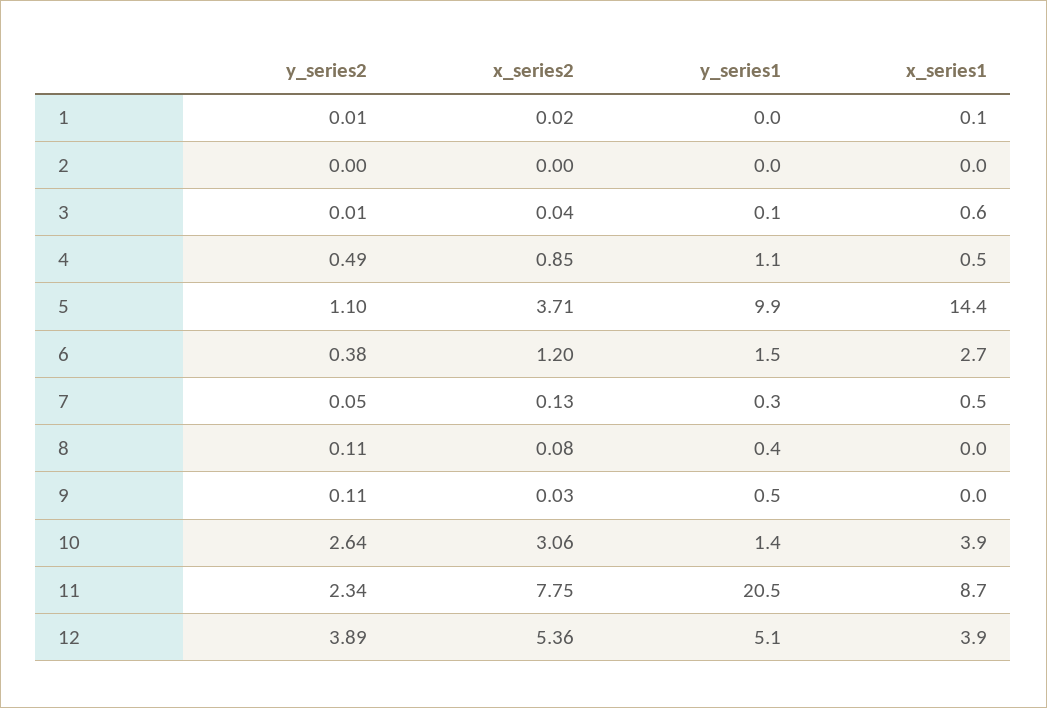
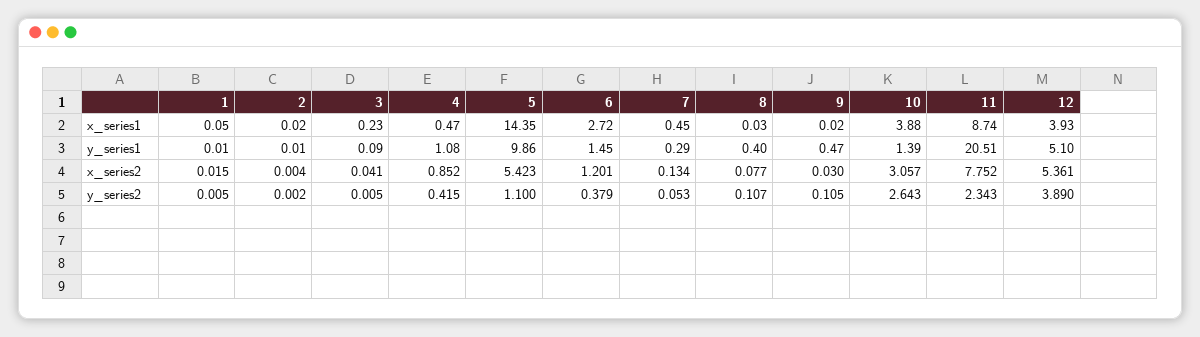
  {
    "y_series2": {
      "1": 0.005,
      "2": 0.002,
      "3": 0.005,
-     "4": 0.49,
+     "4": 0.415,
      "5": 1.1,
      "6": 0.379,
      "7": 0.053,
      "8": 0.107,
      "9": 0.105,
      "10": 2.643,
      "11": 2.343,
      "12": 3.89
    },
    "x_series2": {
      "1": 0.015,
      "2": 0.004,
      "3": 0.041,
      "4": 0.852,
-     "5": 3.71,
+     "5": 5.423,
      "6": 1.201,
      "7": 0.134,
      "8": 0.077,
      "9": 0.03,
      "10": 3.057,
      "11": 7.752,
      "12": 5.361
    },
    "y_series1": {
      "1": 0.01,
      "2": 0.01,
      "3": 0.09,
      "4": 1.08,
      "5": 9.86,
      "6": 1.45,
      "7": 0.29,
      "8": 0.4,
      "9": 0.47,
      "10": 1.39,
      "11": 20.51,
      "12": 5.1
    },
    "x_series1": {
      "1": 0.05,
      "2": 0.02,
-     "3": 0.6,
+     "3": 0.23,
      "4": 0.47,
      "5": 14.35,
      "6": 2.72,
      "7": 0.45,
      "8": 0.03,
      "9": 0.02,
      "10": 3.88,
      "11": 8.74,
      "12": 3.93
    }
  }

